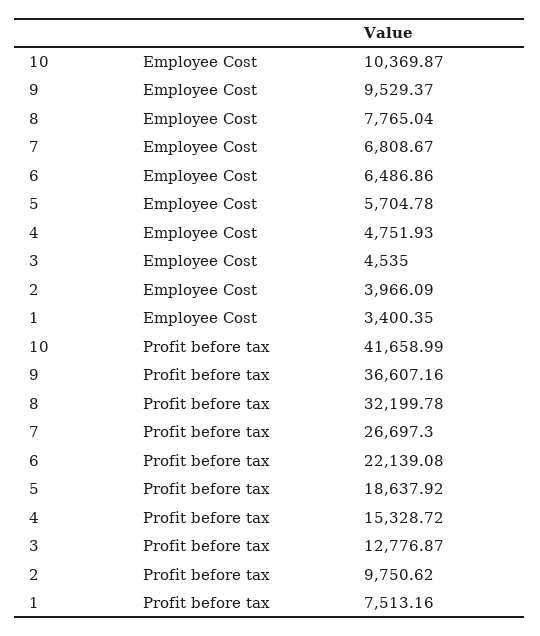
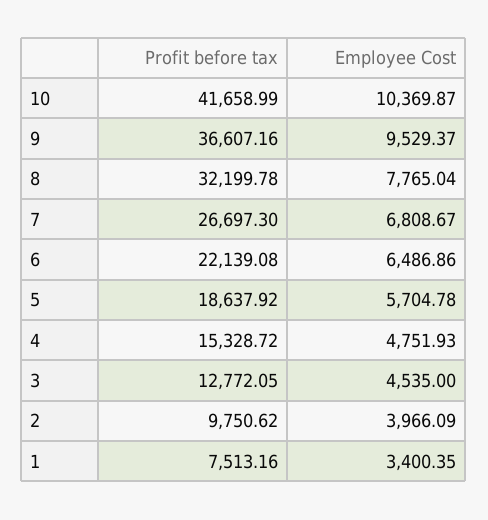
  {
    "10": {
      "Employee Cost": 10369.87,
      "Profit before tax": 41658.99
    },
    "9": {
      "Employee Cost": 9529.37,
      "Profit before tax": 36607.16
    },
    "8": {
      "Employee Cost": 7765.04,
      "Profit before tax": 32199.78
    },
    "7": {
      "Employee Cost": 6808.67,
      "Profit before tax": 26697.3
    },
    "6": {
      "Employee Cost": 6486.86,
      "Profit before tax": 22139.08
    },
    "5": {
      "Employee Cost": 5704.78,
      "Profit before tax": 18637.92
    },
    "4": {
      "Employee Cost": 4751.93,
      "Profit before tax": 15328.72
    },
    "3": {
      "Employee Cost": 4535,
-     "Profit before tax": 12776.87
+     "Profit before tax": 12772.05
    },
    "2": {
      "Employee Cost": 3966.09,
      "Profit before tax": 9750.62
    },
    "1": {
      "Employee Cost": 3400.35,
      "Profit before tax": 7513.16
    }
  }

